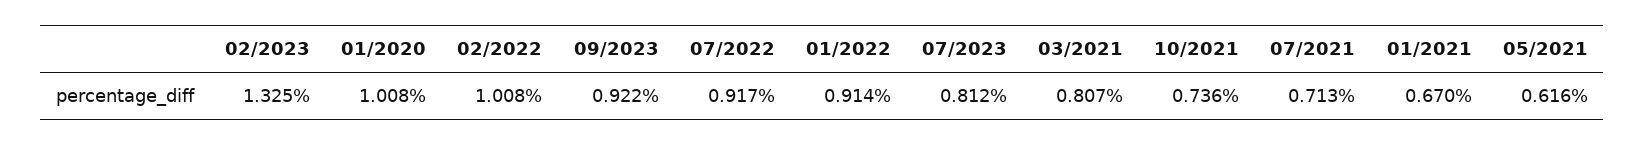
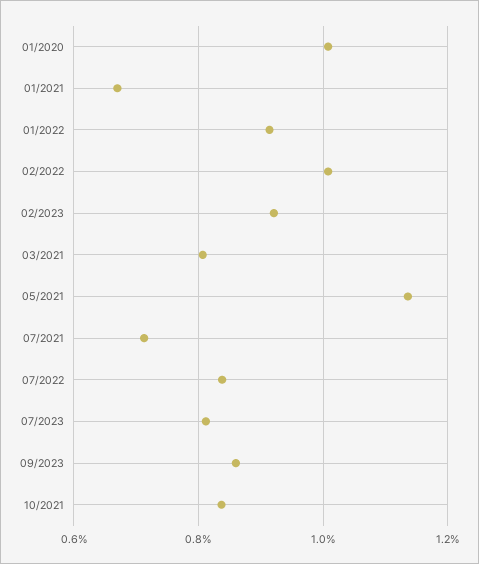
  {
-   "02/2023": 1.325,
+   "02/2023": 0.92,
    "01/2020": 1.008,
    "02/2022": 1.008,
-   "09/2023": 0.922,
+   "09/2023": 0.86,
-   "07/2022": 0.917,
+   "07/2022": 0.84,
    "01/2022": 0.914,
    "07/2023": 0.812,
    "03/2021": 0.807,
-   "10/2021": 0.736,
+   "10/2021": 0.84,
    "07/2021": 0.713,
    "01/2021": 0.67,
-   "05/2021": 0.616
+   "05/2021": 1.14
  }

